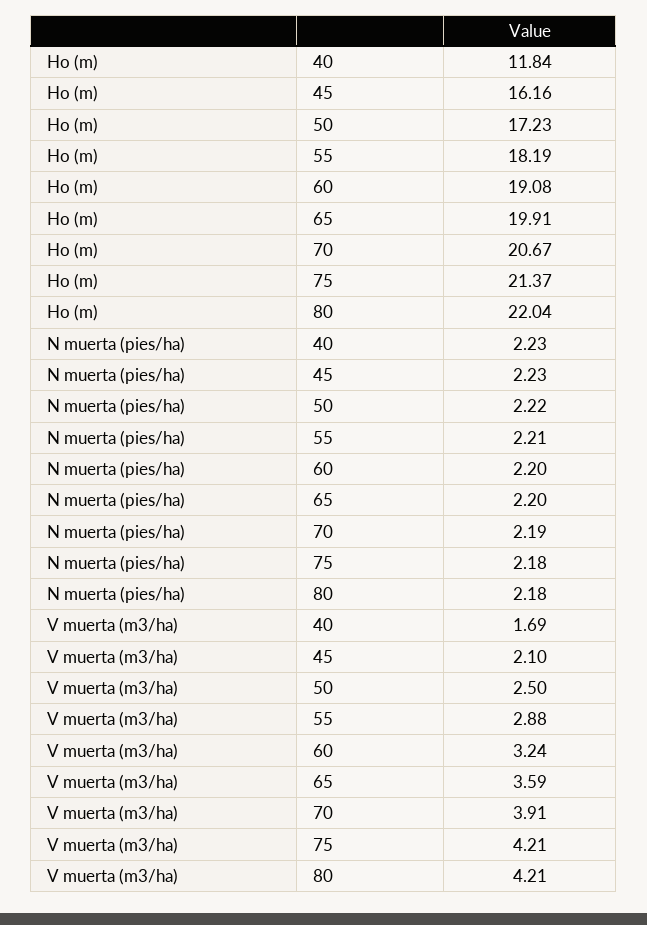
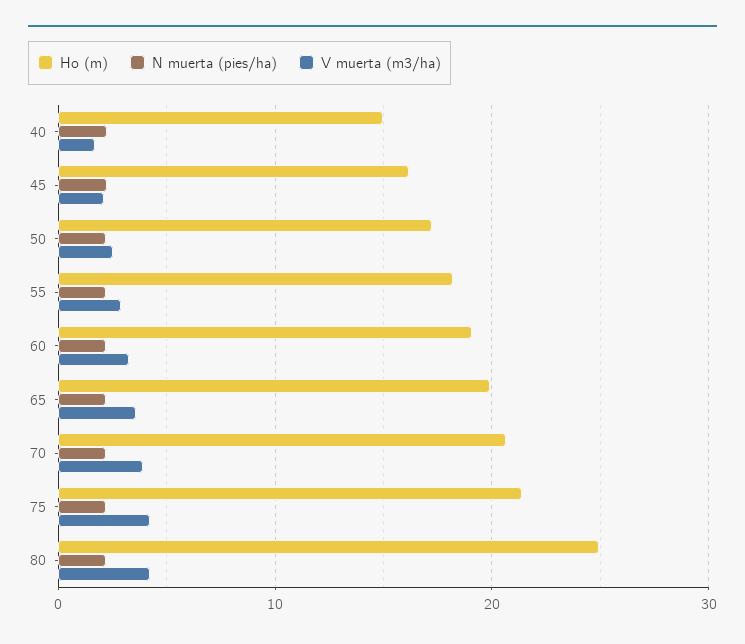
  {
    "Ho (m)": {
-     "40": 11.84,
+     "40": 15,
      "45": 16.16,
      "50": 17.23,
      "55": 18.19,
      "60": 19.08,
      "65": 19.91,
      "70": 20.67,
      "75": 21.37,
-     "80": 22.04
+     "80": 25
    },
    "N muerta (pies/ha)": {
      "40": 2.23,
      "45": 2.23,
      "50": 2.22,
      "55": 2.21,
      "60": 2.2,
      "65": 2.2,
      "70": 2.19,
      "75": 2.18,
      "80": 2.18
    },
    "V muerta (m3/ha)": {
      "40": 1.69,
      "45": 2.1,
      "50": 2.5,
      "55": 2.88,
      "60": 3.24,
      "65": 3.59,
      "70": 3.91,
      "75": 4.21,
      "80": 4.21
    }
  }

